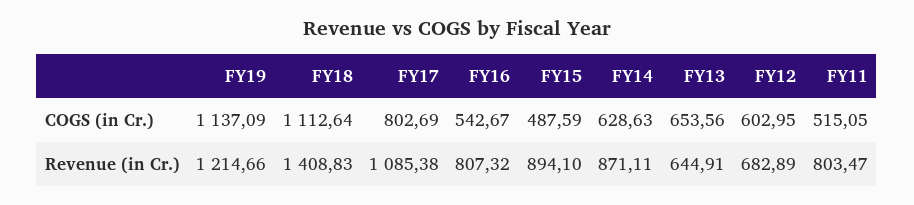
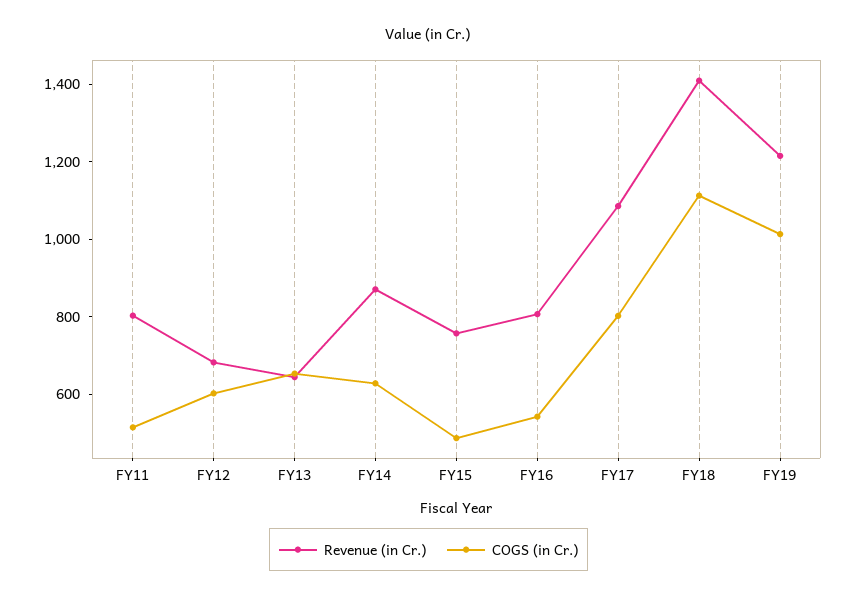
  {
    "COGS (in Cr.)": {
-     "FY19": 1137.09,
+     "FY19": 1000,
      "FY18": 1112.64,
      "FY17": 802.69,
      "FY16": 542.67,
      "FY15": 487.59,
      "FY14": 628.63,
      "FY13": 653.56,
      "FY12": 602.95,
      "FY11": 515.05
    },
    "Revenue (in Cr.)": {
      "FY19": 1214.66,
      "FY18": 1408.83,
      "FY17": 1085.38,
      "FY16": 807.32,
-     "FY15": 894.1,
+     "FY15": 750,
      "FY14": 871.11,
      "FY13": 644.91,
      "FY12": 682.89,
      "FY11": 803.47
    }
  }

